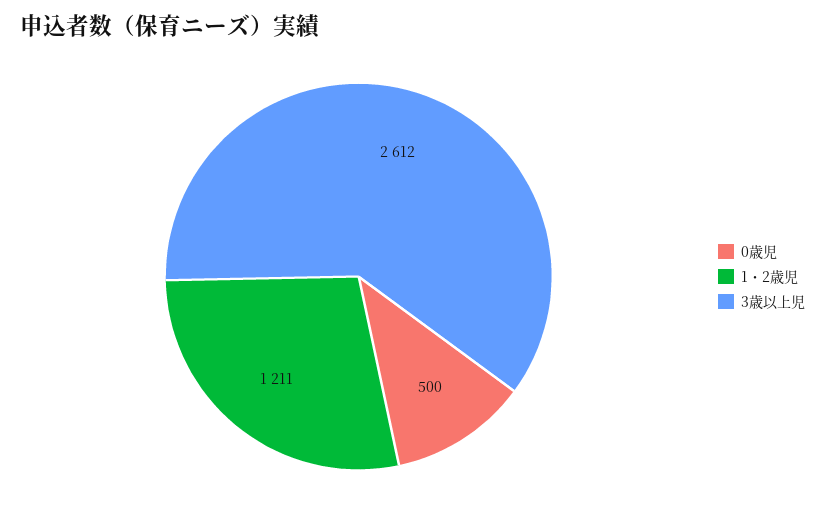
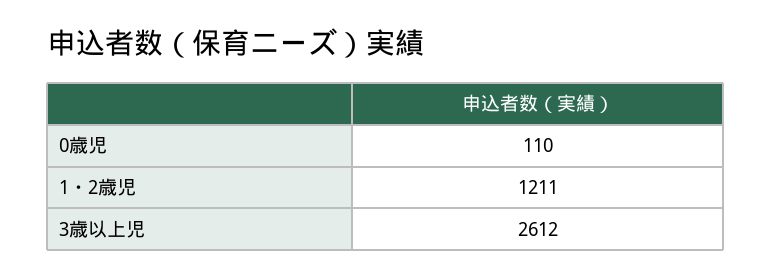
  {
-   "0歳児": 500,
+   "0歳児": 110,
    "1・2歳児": 1211,
    "3歳以上児": 2612
  }

